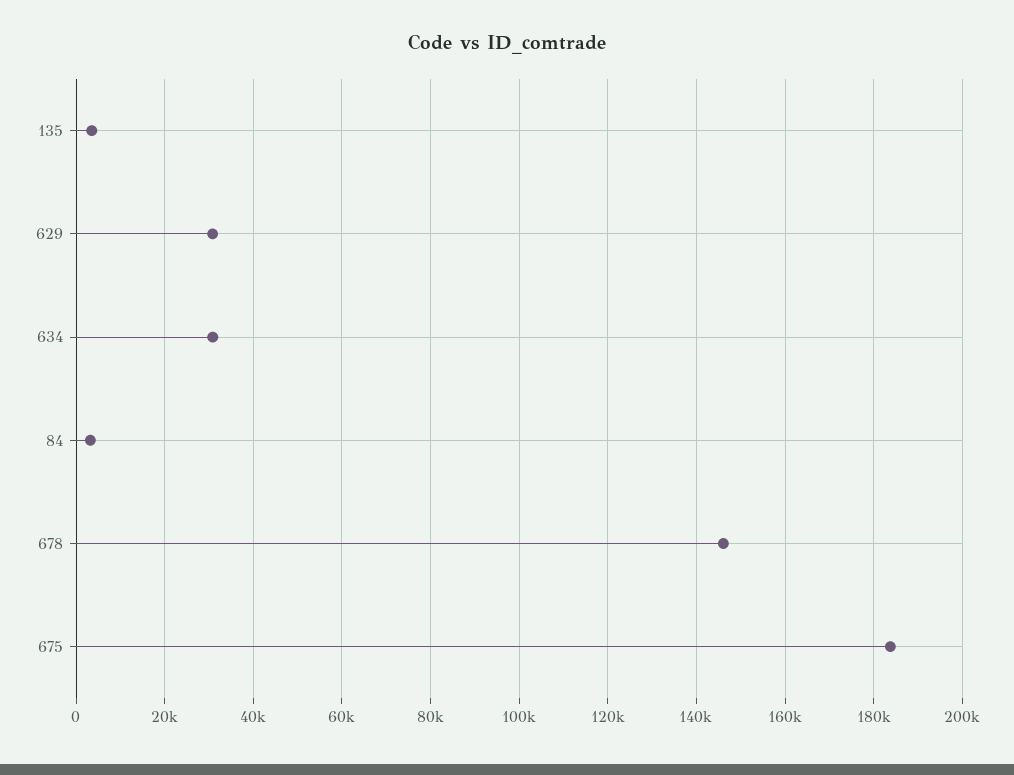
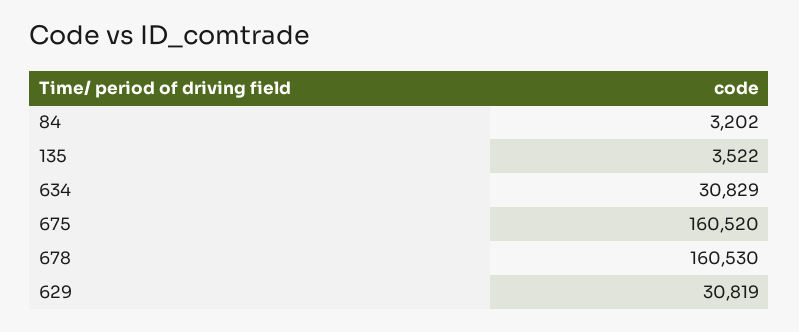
  {
    "135": 3522,
    "629": 30819,
    "634": 30829,
    "84": 3202,
-   "678": 146000,
+   "678": 160530,
-   "675": 184000
+   "675": 160520
  }

